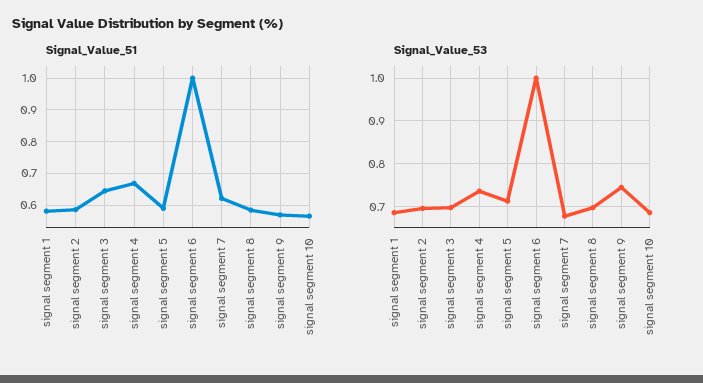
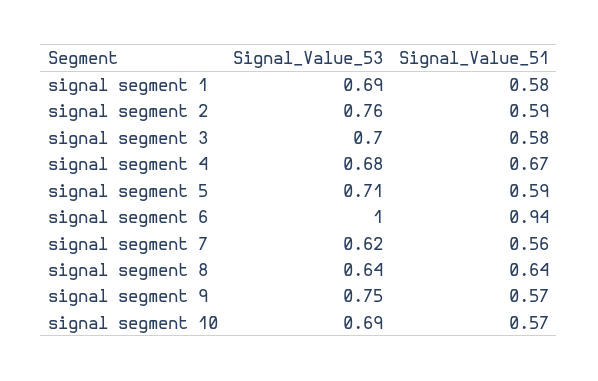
  {
    "Signal_Value_51": {
      "signal segment 1": 0.58,
      "signal segment 2": 0.59,
-     "signal segment 3": 0.64,
+     "signal segment 3": 0.58,
      "signal segment 4": 0.67,
      "signal segment 5": 0.59,
-     "signal segment 6": 1,
+     "signal segment 6": 0.94,
-     "signal segment 7": 0.62,
+     "signal segment 7": 0.56,
-     "signal segment 8": 0.58,
+     "signal segment 8": 0.64,
      "signal segment 9": 0.57,
      "signal segment 10": 0.57
    },
    "Signal_Value_53": {
      "signal segment 1": 0.69,
-     "signal segment 2": 0.7,
+     "signal segment 2": 0.76,
      "signal segment 3": 0.7,
-     "signal segment 4": 0.74,
+     "signal segment 4": 0.68,
      "signal segment 5": 0.71,
      "signal segment 6": 1,
-     "signal segment 7": 0.68,
+     "signal segment 7": 0.62,
-     "signal segment 8": 0.7,
+     "signal segment 8": 0.64,
      "signal segment 9": 0.75,
      "signal segment 10": 0.69
    }
  }

